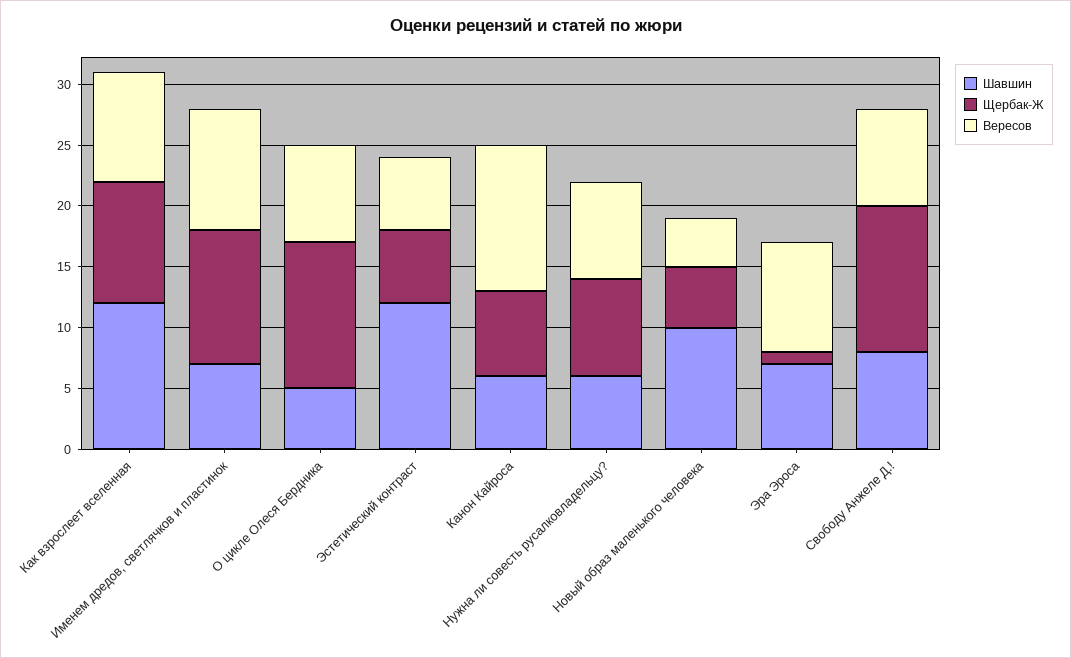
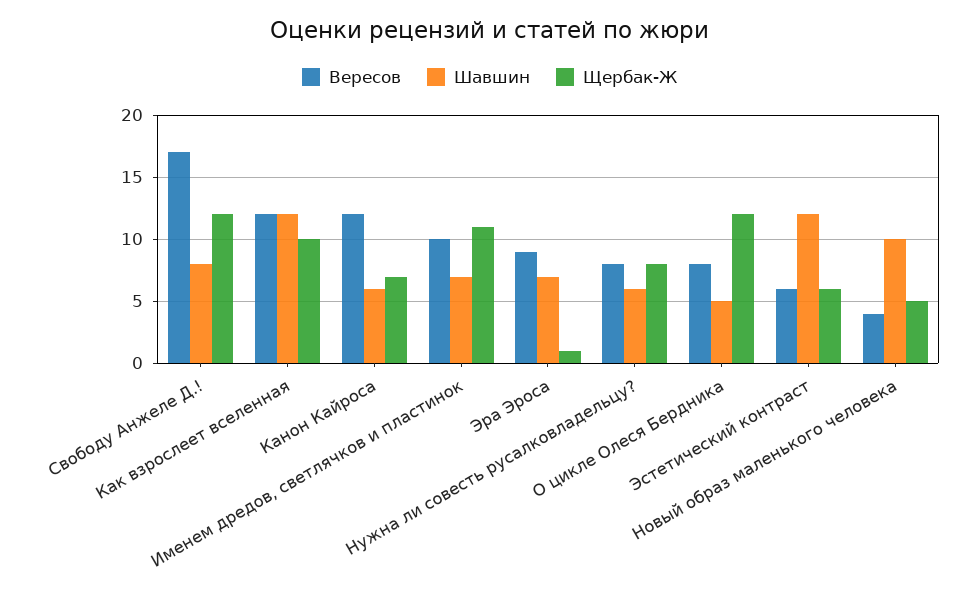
  {
    "Шавшин": {
      "Как взрослеет вселенная": 12,
      "Именем дредов, светлячков и пластинок": 7,
      "О цикле Олеся Бердника": 5,
      "Эстетический контраст": 12,
      "Канон Кайроса": 6,
      "Нужна ли совесть русалковладельцу?": 6,
      "Новый образ маленького человека": 10,
      "Эра Эроса": 7,
      "Свободу Анжеле Д.!": 8
    },
    "Щербак-Ж": {
      "Как взрослеет вселенная": 10,
      "Именем дредов, светлячков и пластинок": 11,
      "О цикле Олеся Бердника": 12,
      "Эстетический контраст": 6,
      "Канон Кайроса": 7,
      "Нужна ли совесть русалковладельцу?": 8,
      "Новый образ маленького человека": 5,
      "Эра Эроса": 1,
      "Свободу Анжеле Д.!": 12
    },
    "Вересов": {
-     "Как взрослеет вселенная": 9,
+     "Как взрослеет вселенная": 12,
      "Именем дредов, светлячков и пластинок": 10,
      "О цикле Олеся Бердника": 8,
      "Эстетический контраст": 6,
      "Канон Кайроса": 12,
      "Нужна ли совесть русалковладельцу?": 8,
      "Новый образ маленького человека": 4,
      "Эра Эроса": 9,
-     "Свободу Анжеле Д.!": 8
+     "Свободу Анжеле Д.!": 17
    }
  }

